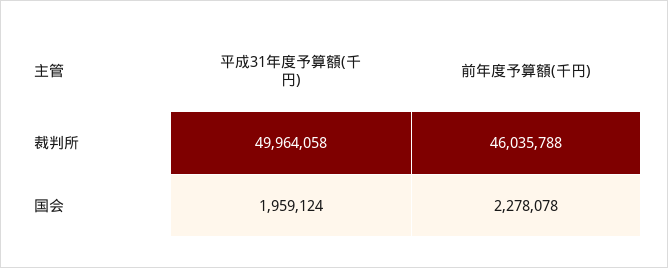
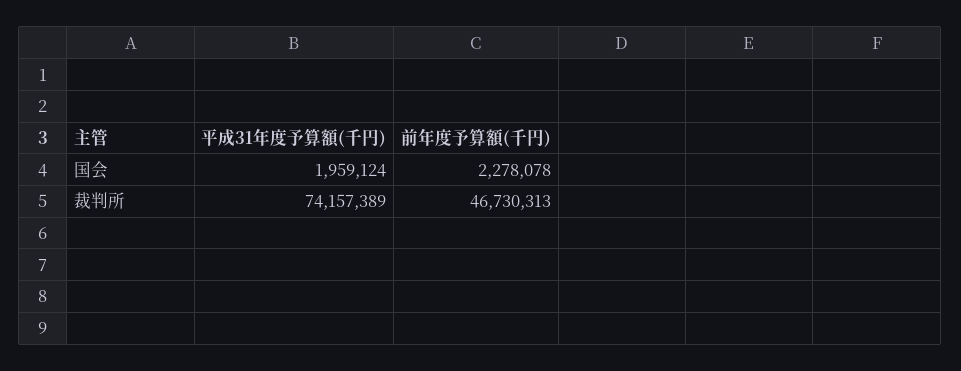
  {
    "平成31年度予算額(千円)": {
-     "裁判所": 49964058,
+     "裁判所": 74157389,
      "国会": 1959124
    },
    "前年度予算額(千円)": {
-     "裁判所": 46035788,
+     "裁判所": 46730313,
      "国会": 2278078
    }
  }

